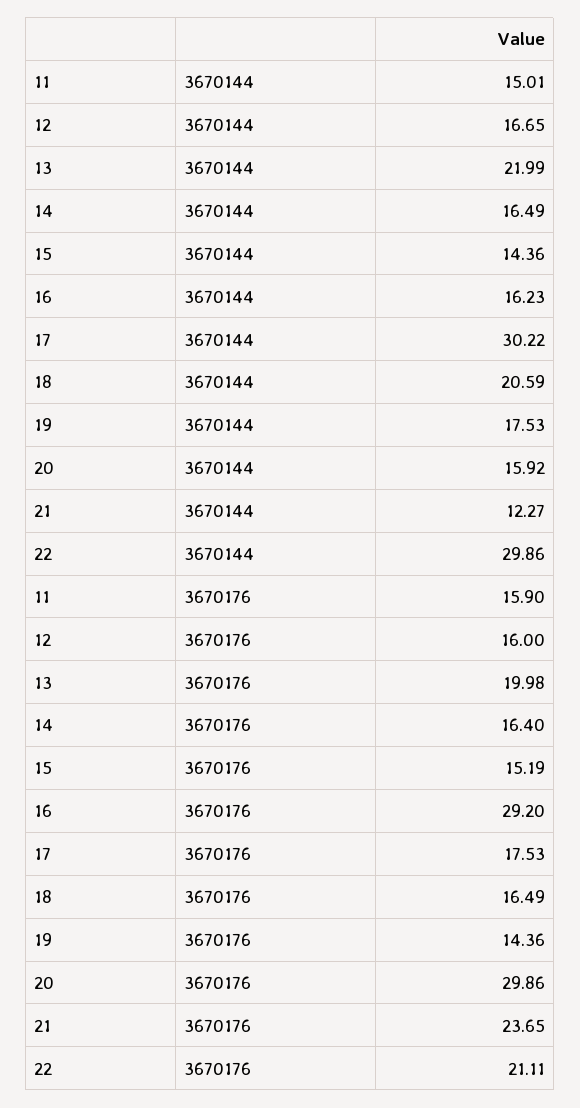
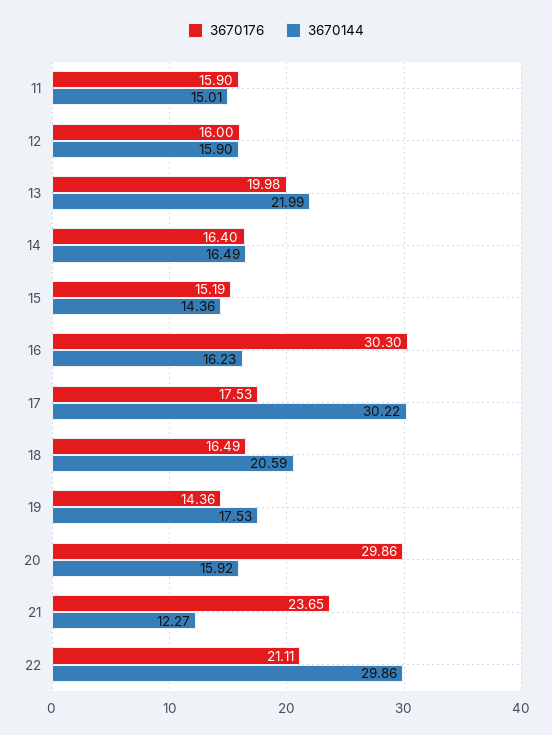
  {
    "3670144": {
      "11": 15.01,
-     "12": 16.65,
+     "12": 15.9,
      "13": 21.99,
      "14": 16.49,
      "15": 14.36,
      "16": 16.23,
      "17": 30.22,
      "18": 20.59,
      "19": 17.53,
      "20": 15.92,
      "21": 12.27,
      "22": 29.86
    },
    "3670176": {
      "11": 15.9,
      "12": 16,
      "13": 19.98,
      "14": 16.4,
      "15": 15.19,
-     "16": 29.2,
+     "16": 30.3,
      "17": 17.53,
      "18": 16.49,
      "19": 14.36,
      "20": 29.86,
      "21": 23.65,
      "22": 21.11
    }
  }

